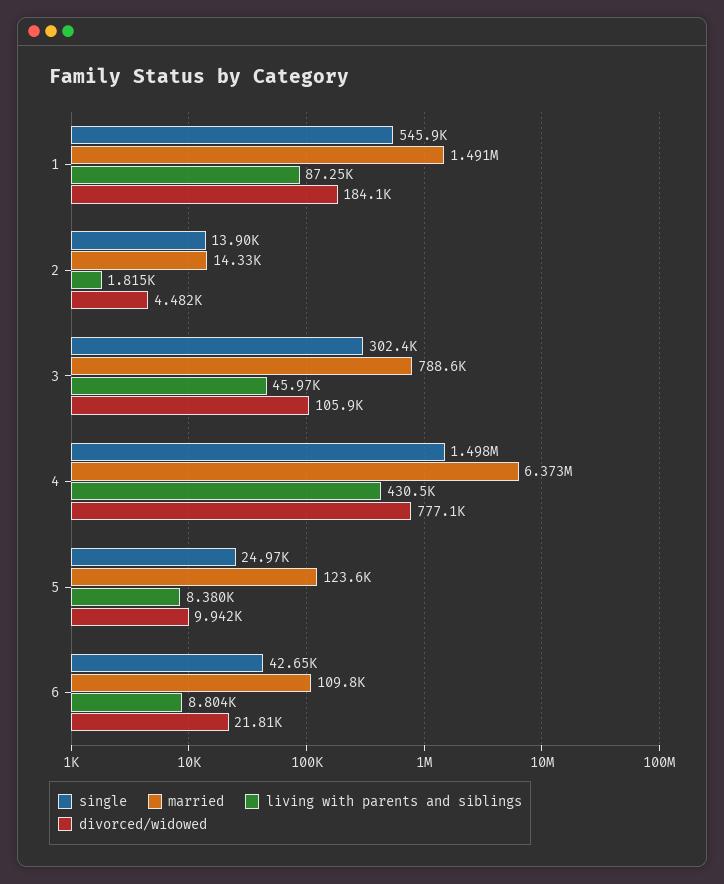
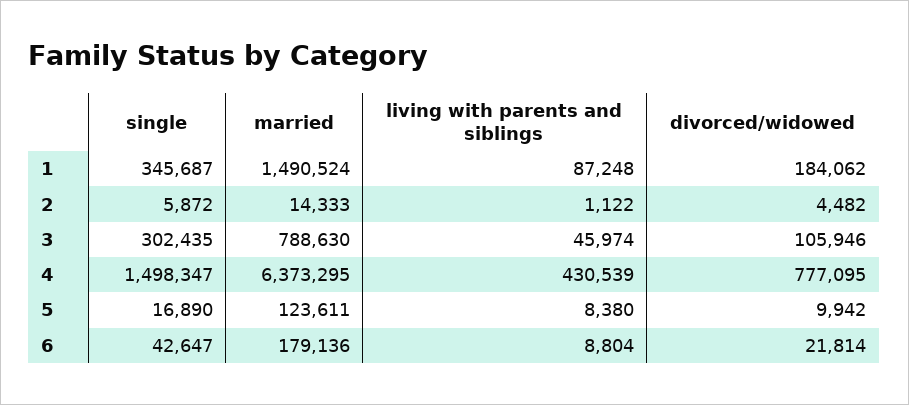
  {
    "single": {
-     "1": 545900,
+     "1": 345687,
-     "2": 13900,
+     "2": 5872,
      "3": 302435,
      "4": 1498347,
-     "5": 24970,
+     "5": 16890,
      "6": 42647
    },
    "married": {
      "1": 1490524,
      "2": 14333,
      "3": 788630,
      "4": 6373295,
      "5": 123611,
-     "6": 109800
+     "6": 179136
    },
    "living with parents and siblings": {
      "1": 87248,
-     "2": 1815,
+     "2": 1122,
      "3": 45974,
      "4": 430539,
      "5": 8380,
      "6": 8804
    },
    "divorced/widowed": {
      "1": 184062,
      "2": 4482,
      "3": 105946,
      "4": 777095,
      "5": 9942,
      "6": 21814
    }
  }

